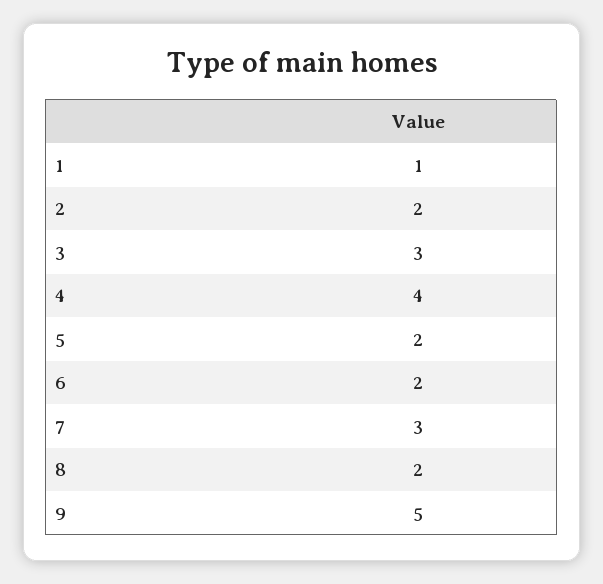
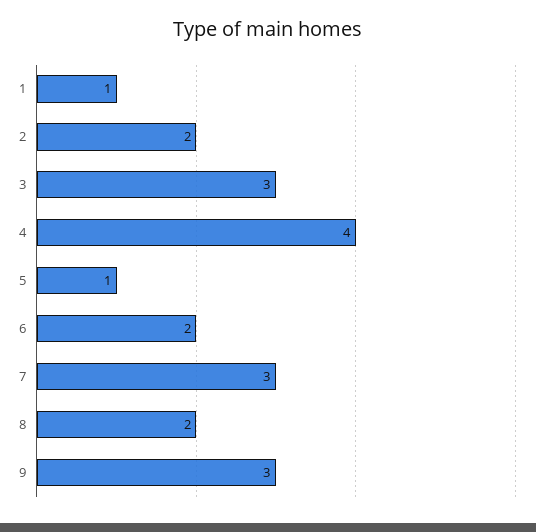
  {
    "1": 1,
    "2": 2,
    "3": 3,
    "4": 4,
-   "5": 2,
+   "5": 1,
    "6": 2,
    "7": 3,
    "8": 2,
-   "9": 5
+   "9": 3
  }

